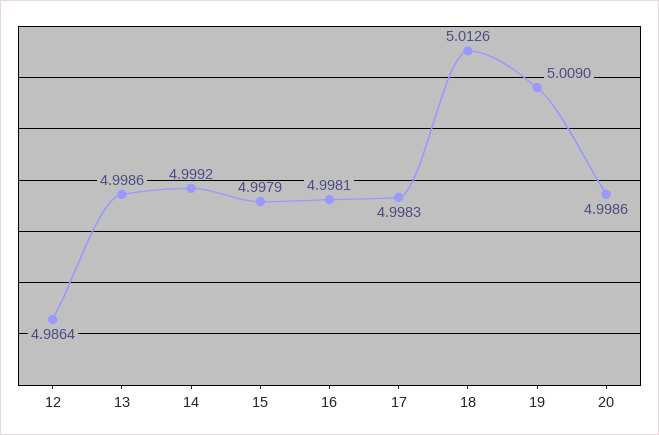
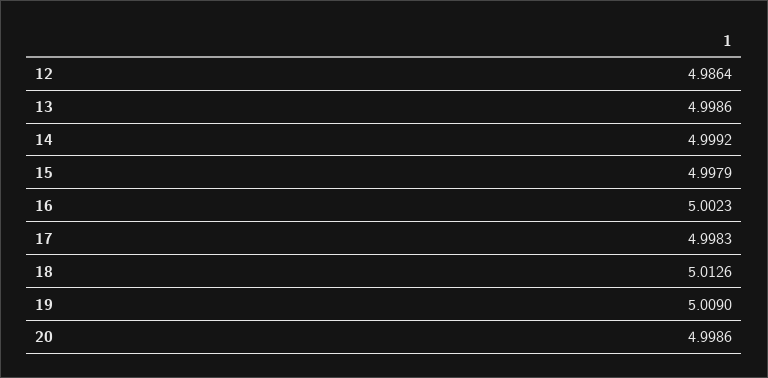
  {
    "12": 4.9864,
    "13": 4.9986,
    "14": 4.9992,
    "15": 4.9979,
-   "16": 4.9981,
+   "16": 5.0023,
    "17": 4.9983,
    "18": 5.0126,
    "19": 5.009,
    "20": 4.9986
  }

